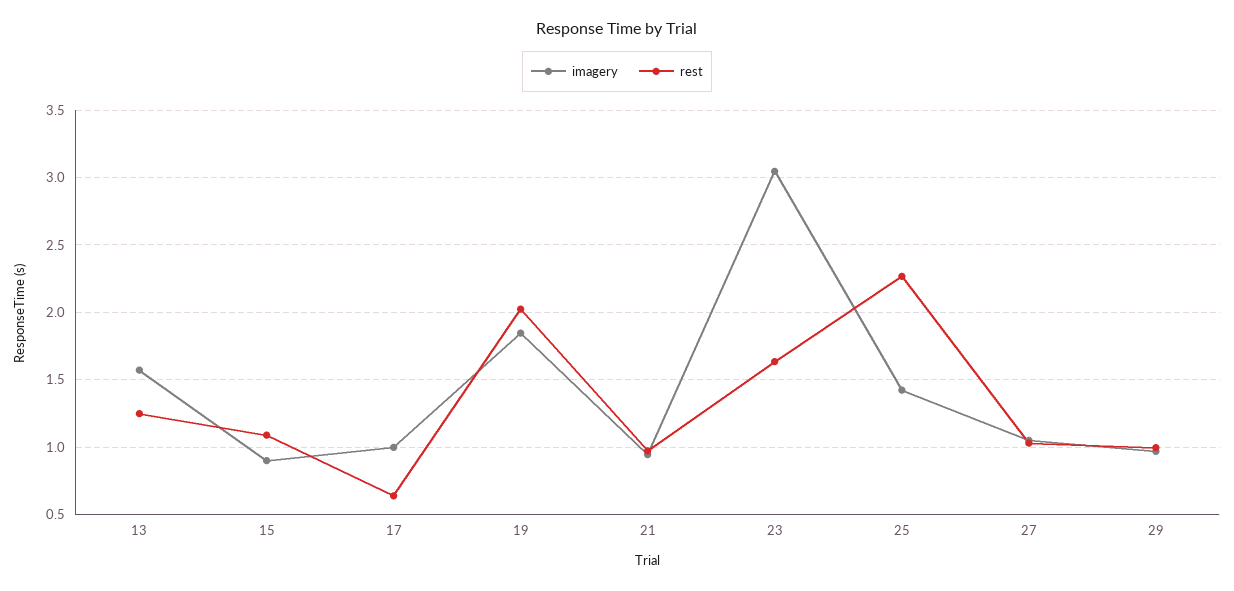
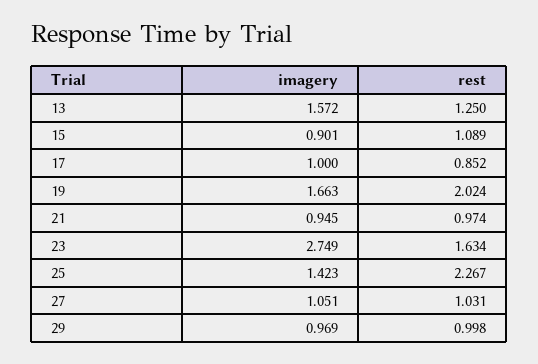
  {
    "imagery": {
      "13": 1.572,
      "15": 0.901,
      "17": 1,
-     "19": 1.85,
+     "19": 1.663,
      "21": 0.945,
-     "23": 3.05,
+     "23": 2.749,
      "25": 1.423,
      "27": 1.051,
      "29": 0.969
    },
    "rest": {
      "13": 1.25,
      "15": 1.089,
-     "17": 0.65,
+     "17": 0.852,
      "19": 2.024,
      "21": 0.974,
      "23": 1.634,
      "25": 2.267,
      "27": 1.031,
      "29": 0.998
    }
  }

